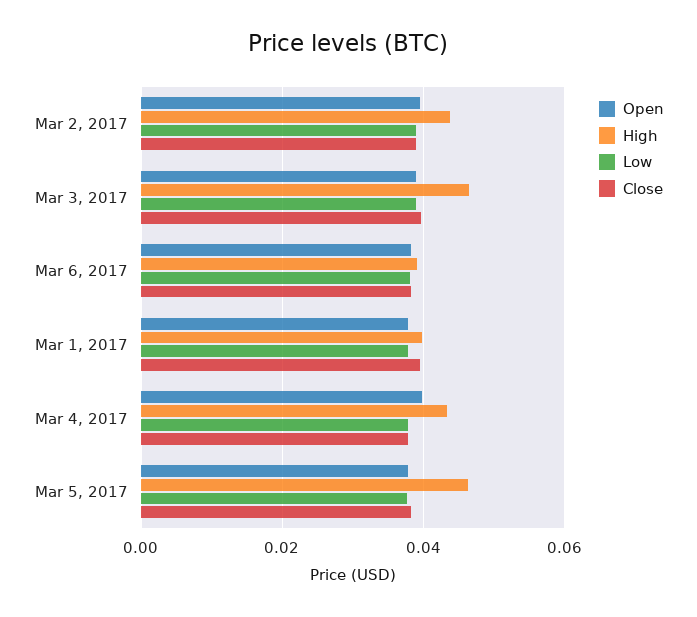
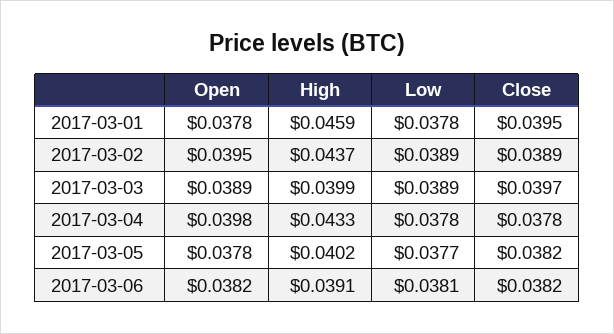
  {
    "Open": {
      "Mar 2, 2017": 0.0395,
      "Mar 3, 2017": 0.0389,
      "Mar 6, 2017": 0.0382,
      "Mar 1, 2017": 0.0378,
      "Mar 4, 2017": 0.0398,
      "Mar 5, 2017": 0.0378
    },
    "High": {
      "Mar 2, 2017": 0.0437,
-     "Mar 3, 2017": 0.046,
+     "Mar 3, 2017": 0.0399,
      "Mar 6, 2017": 0.0391,
-     "Mar 1, 2017": 0.04,
+     "Mar 1, 2017": 0.0459,
      "Mar 4, 2017": 0.0433,
-     "Mar 5, 2017": 0.046
+     "Mar 5, 2017": 0.0402
    },
    "Low": {
      "Mar 2, 2017": 0.0389,
      "Mar 3, 2017": 0.0389,
      "Mar 6, 2017": 0.0381,
      "Mar 1, 2017": 0.0378,
      "Mar 4, 2017": 0.0378,
      "Mar 5, 2017": 0.0377
    },
    "Close": {
      "Mar 2, 2017": 0.0389,
      "Mar 3, 2017": 0.0397,
      "Mar 6, 2017": 0.0382,
      "Mar 1, 2017": 0.0395,
      "Mar 4, 2017": 0.0378,
      "Mar 5, 2017": 0.0382
    }
  }

